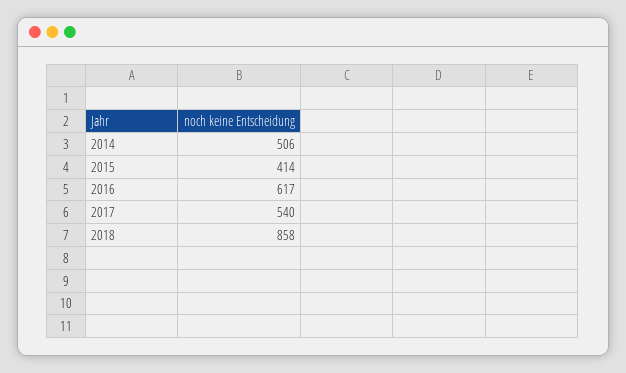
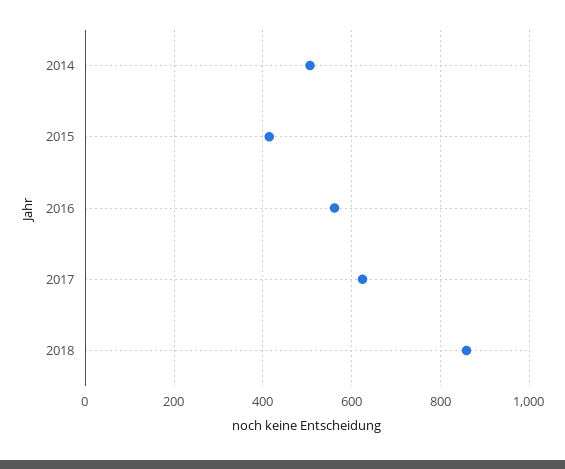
  {
    "2014": 506,
    "2015": 414,
-   "2016": 617,
+   "2016": 560,
-   "2017": 540,
+   "2017": 620,
    "2018": 858
  }

